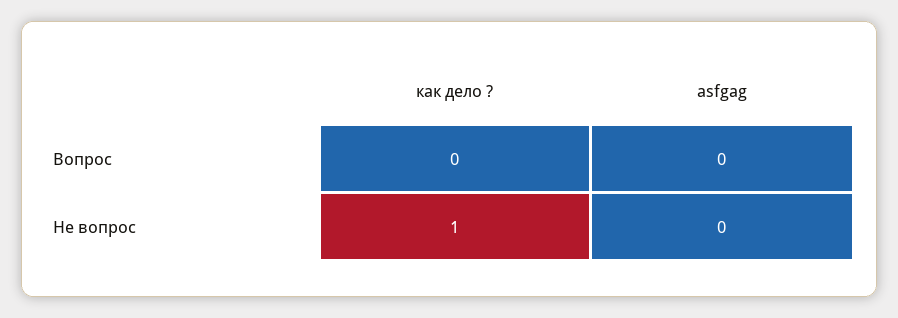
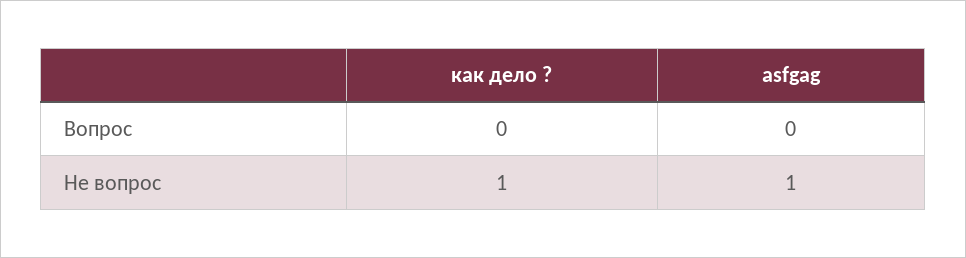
  {
    "как дело ?": {
      "Вопрос": 0,
      "Не вопрос": 1
    },
    "asfgag": {
      "Вопрос": 0,
-     "Не вопрос": 0
+     "Не вопрос": 1
    }
  }

